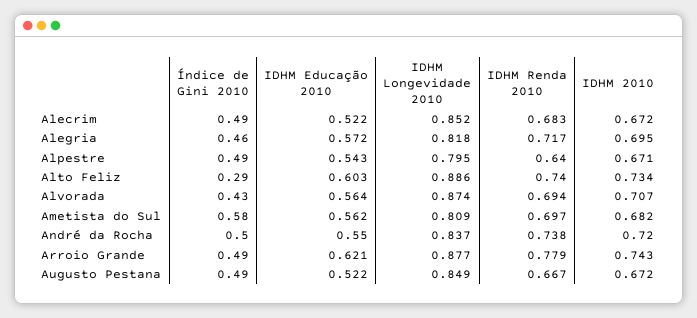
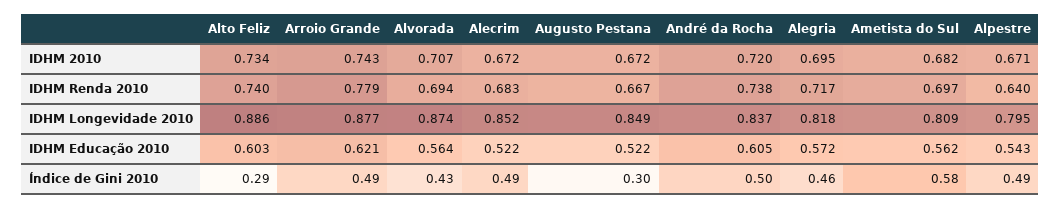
  {
    "Índice de Gini 2010": {
      "Alecrim": 0.49,
      "Alegria": 0.46,
      "Alpestre": 0.49,
      "Alto Feliz": 0.29,
      "Alvorada": 0.43,
      "Ametista do Sul": 0.58,
      "André da Rocha": 0.5,
      "Arroio Grande": 0.49,
-     "Augusto Pestana": 0.49
+     "Augusto Pestana": 0.3
    },
    "IDHM Educação 2010": {
      "Alecrim": 0.522,
      "Alegria": 0.572,
      "Alpestre": 0.543,
      "Alto Feliz": 0.603,
      "Alvorada": 0.564,
      "Ametista do Sul": 0.562,
-     "André da Rocha": 0.55,
+     "André da Rocha": 0.605,
      "Arroio Grande": 0.621,
      "Augusto Pestana": 0.522
    },
    "IDHM Longevidade 2010": {
      "Alecrim": 0.852,
      "Alegria": 0.818,
      "Alpestre": 0.795,
      "Alto Feliz": 0.886,
      "Alvorada": 0.874,
      "Ametista do Sul": 0.809,
      "André da Rocha": 0.837,
      "Arroio Grande": 0.877,
      "Augusto Pestana": 0.849
    },
    "IDHM Renda 2010": {
      "Alecrim": 0.683,
      "Alegria": 0.717,
      "Alpestre": 0.64,
      "Alto Feliz": 0.74,
      "Alvorada": 0.694,
      "Ametista do Sul": 0.697,
      "André da Rocha": 0.738,
      "Arroio Grande": 0.779,
      "Augusto Pestana": 0.667
    },
    "IDHM 2010": {
      "Alecrim": 0.672,
      "Alegria": 0.695,
      "Alpestre": 0.671,
      "Alto Feliz": 0.734,
      "Alvorada": 0.707,
      "Ametista do Sul": 0.682,
      "André da Rocha": 0.72,
      "Arroio Grande": 0.743,
      "Augusto Pestana": 0.672
    }
  }

